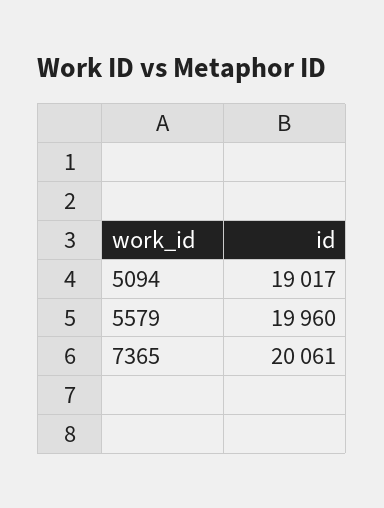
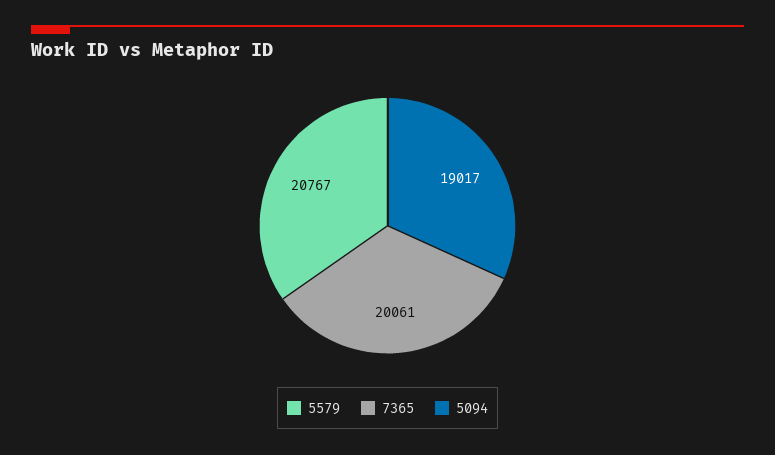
  {
    "5094": 19017,
-   "5579": 19960,
+   "5579": 20767,
    "7365": 20061
  }

